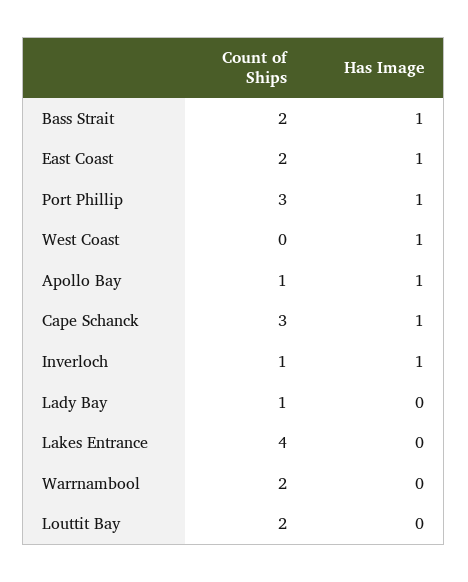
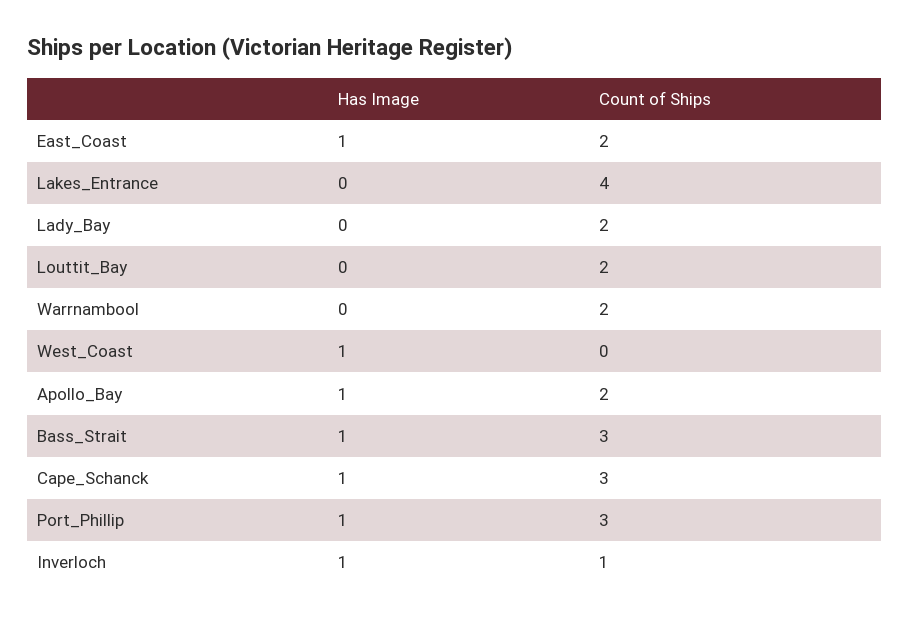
  {
    "Count of Ships": {
-     "Bass Strait": 2,
+     "Bass Strait": 3,
      "East Coast": 2,
      "Port Phillip": 3,
      "West Coast": 0,
-     "Apollo Bay": 1,
+     "Apollo Bay": 2,
      "Cape Schanck": 3,
      "Inverloch": 1,
-     "Lady Bay": 1,
+     "Lady Bay": 2,
      "Lakes Entrance": 4,
      "Warrnambool": 2,
      "Louttit Bay": 2
    },
    "Has Image": {
      "Bass Strait": 1,
      "East Coast": 1,
      "Port Phillip": 1,
      "West Coast": 1,
      "Apollo Bay": 1,
      "Cape Schanck": 1,
      "Inverloch": 1,
      "Lady Bay": 0,
      "Lakes Entrance": 0,
      "Warrnambool": 0,
      "Louttit Bay": 0
    }
  }

